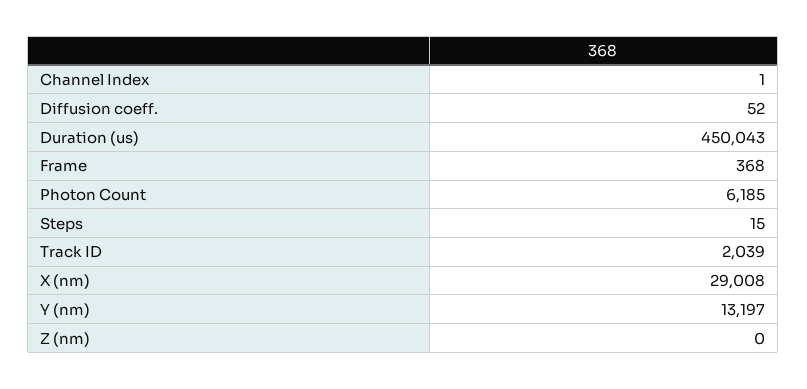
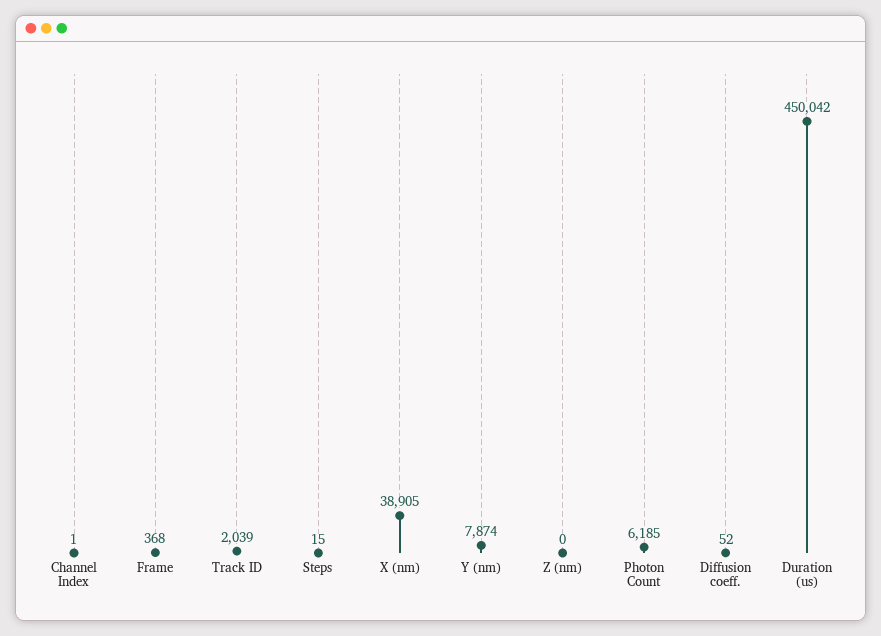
  {
    "Channel Index": 1,
    "Diffusion coeff.": 52,
-   "Duration (us)": 450043,
+   "Duration (us)": 450042,
    "Frame": 368,
    "Photon Count": 6185,
    "Steps": 15,
    "Track ID": 2039,
-   "X (nm)": 29008,
+   "X (nm)": 38905,
-   "Y (nm)": 13197,
+   "Y (nm)": 7874,
    "Z (nm)": 0
  }

